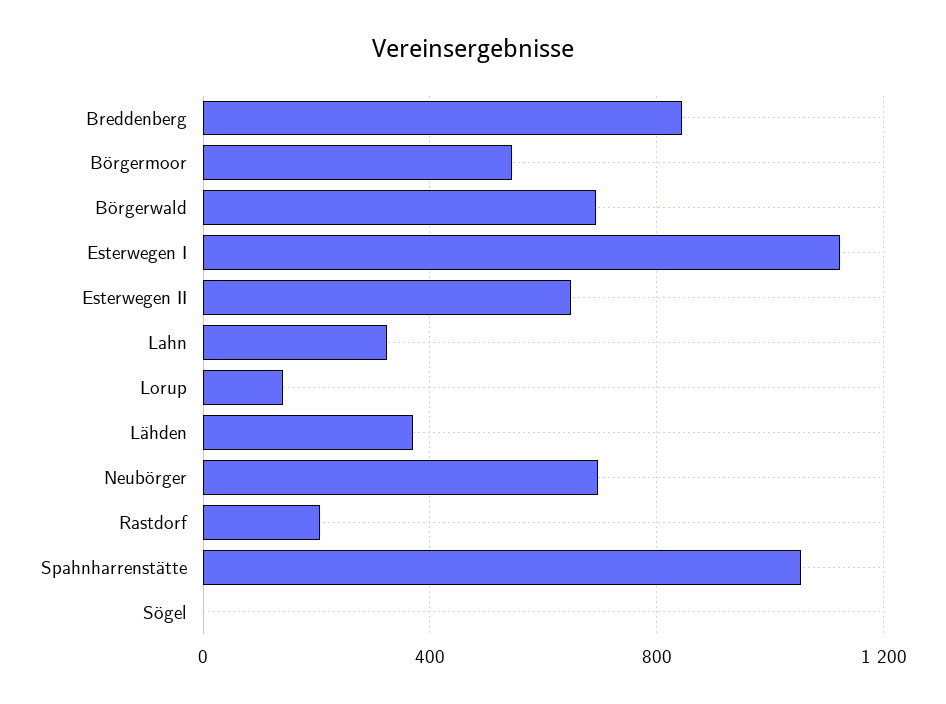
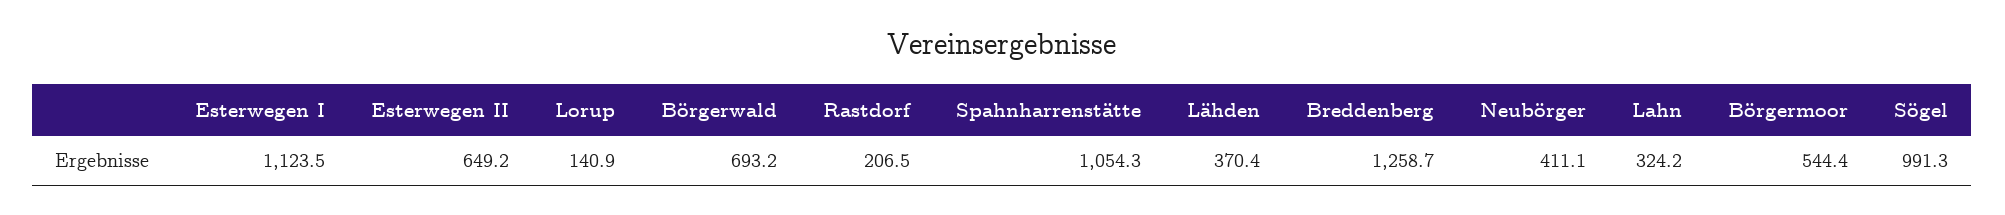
  {
-   "Breddenberg": 850,
+   "Breddenberg": 1258.7,
    "Börgermoor": 544.4,
    "Börgerwald": 693.2,
    "Esterwegen I": 1123.5,
    "Esterwegen II": 649.2,
    "Lahn": 324.2,
    "Lorup": 140.9,
    "Lähden": 370.4,
-   "Neubörger": 700,
+   "Neubörger": 411.1,
    "Rastdorf": 206.5,
    "Spahnharrenstätte": 1054.3,
-   "Sögel": 0
+   "Sögel": 991.3
  }

